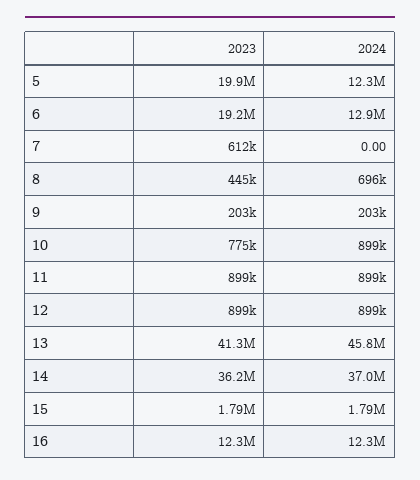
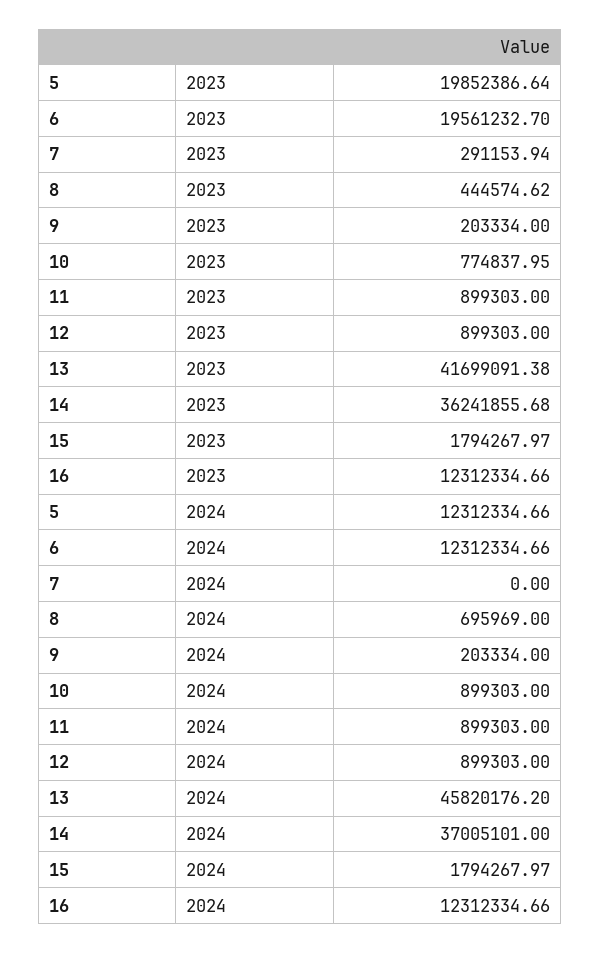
  {
    "2023": {
      "5": 19852386.64,
-     "6": 19200000,
+     "6": 19561232.7,
-     "7": 612000,
+     "7": 291153.94,
      "8": 444574.62,
      "9": 203334,
      "10": 774837.95,
      "11": 899303,
      "12": 899303,
-     "13": 41300000,
+     "13": 41699091.38,
      "14": 36241855.68,
      "15": 1794267.97,
      "16": 12312334.66
    },
    "2024": {
      "5": 12312334.66,
-     "6": 12900000,
+     "6": 12312334.66,
      "7": 0,
      "8": 695969,
      "9": 203334,
      "10": 899303,
      "11": 899303,
      "12": 899303,
      "13": 45820176.2,
      "14": 37005101,
      "15": 1794267.97,
      "16": 12312334.66
    }
  }

